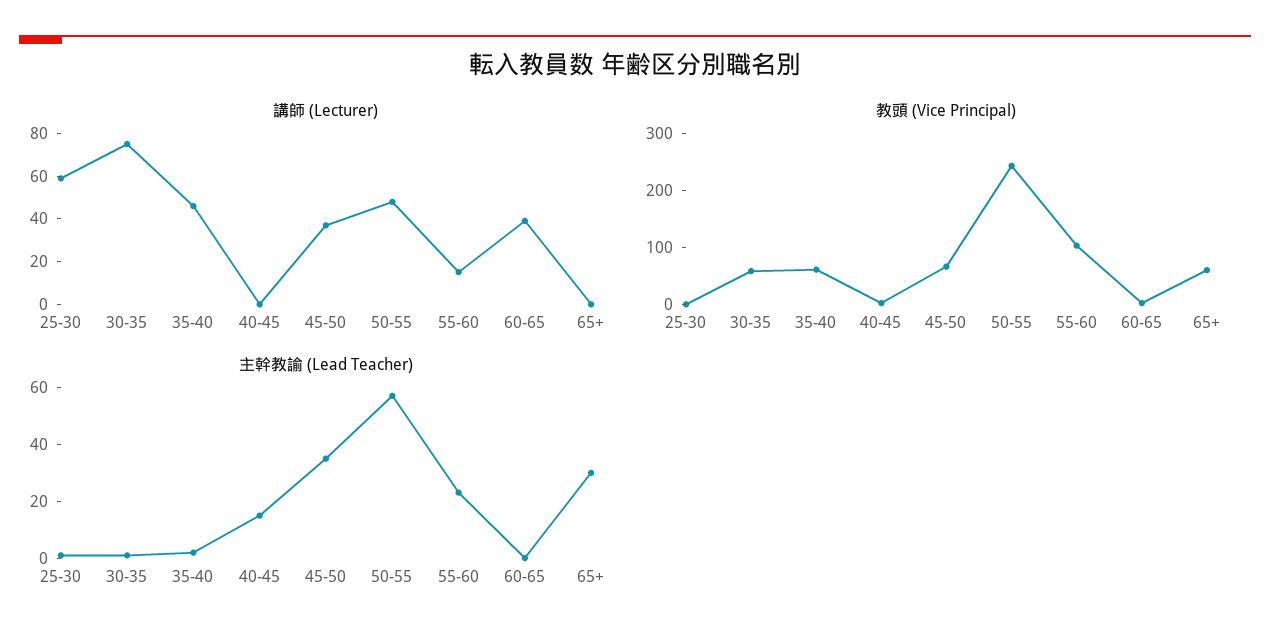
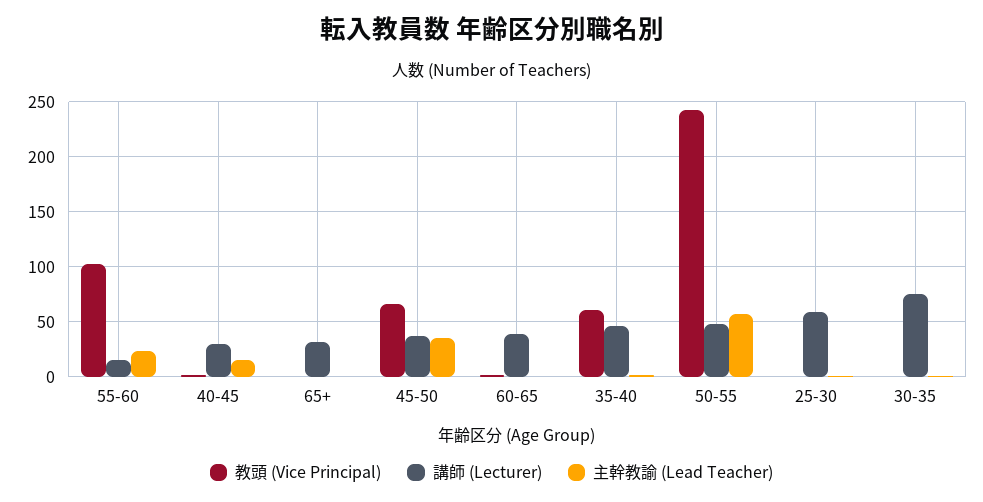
  {
    "講師 (Lecturer)": {
      "25-30": 60,
      "30-35": 75,
      "35-40": 45,
-     "40-45": 0,
+     "40-45": 30,
      "45-50": 35,
      "50-55": 50,
      "55-60": 15,
      "60-65": 40,
-     "65+": 0
+     "65+": 30
    },
    "教頭 (Vice Principal)": {
      "25-30": 0,
-     "30-35": 60,
+     "30-35": 0,
      "35-40": 60,
      "40-45": 0,
      "45-50": 70,
      "50-55": 240,
      "55-60": 100,
      "60-65": 0,
-     "65+": 60
+     "65+": 0
    },
    "主幹教諭 (Lead Teacher)": {
      "25-30": 0,
      "30-35": 0,
      "35-40": 0,
      "40-45": 15,
      "45-50": 35,
      "50-55": 55,
      "55-60": 25,
      "60-65": 0,
-     "65+": 30
+     "65+": 0
    }
  }

